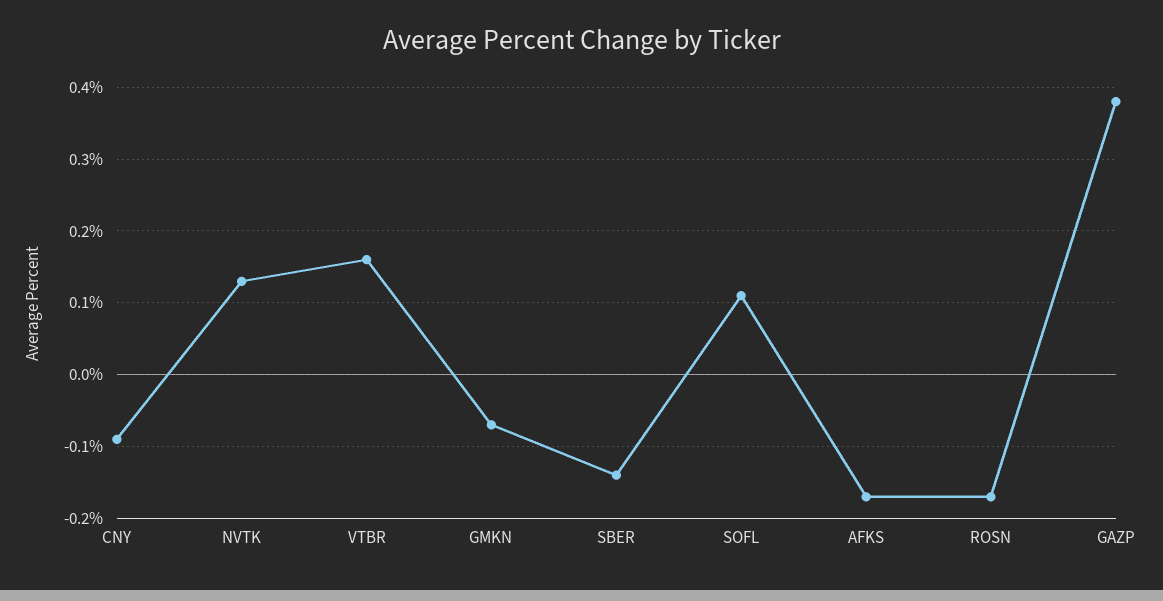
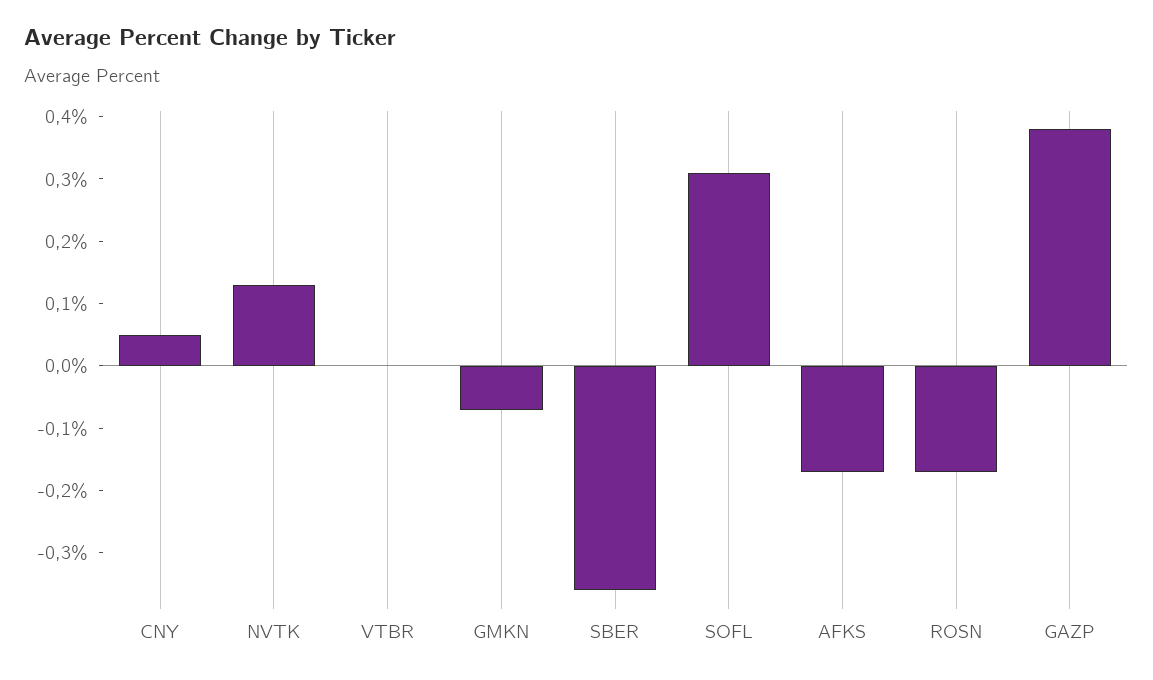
  {
-   "CNY": -0.09,
+   "CNY": 0.05,
    "NVTK": 0.13,
-   "VTBR": 0.16,
+   "VTBR": 0,
    "GMKN": -0.07,
-   "SBER": -0.14,
+   "SBER": -0.35,
-   "SOFL": 0.11,
+   "SOFL": 0.3,
    "AFKS": -0.17,
    "ROSN": -0.17,
    "GAZP": 0.38
  }

